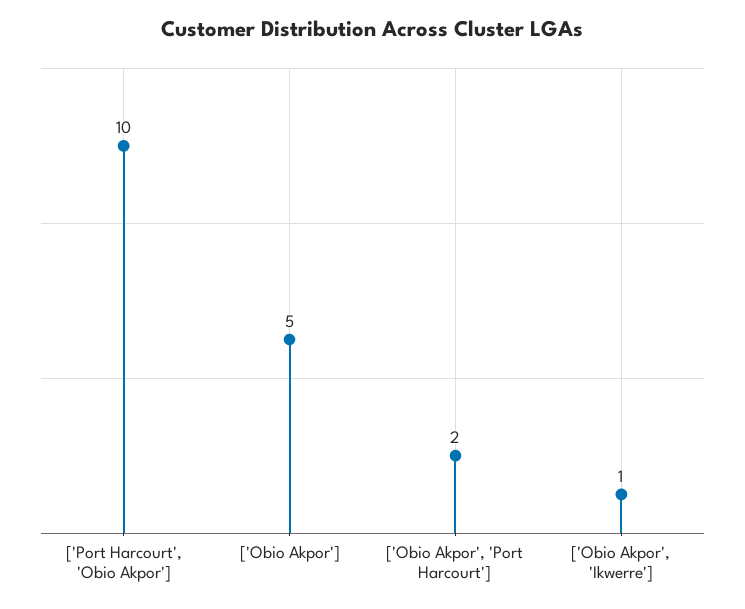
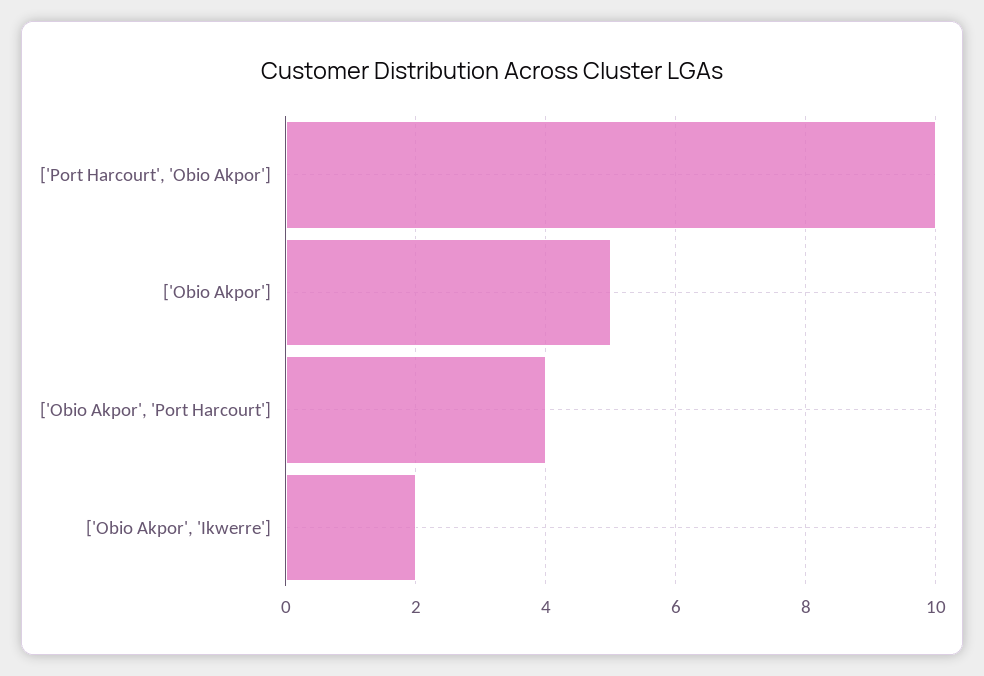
  {
    "['Port Harcourt', 'Obio Akpor']": 10,
    "['Obio Akpor']": 5,
-   "['Obio Akpor', 'Port Harcourt']": 2,
+   "['Obio Akpor', 'Port Harcourt']": 4,
-   "['Obio Akpor', 'Ikwerre']": 1
+   "['Obio Akpor', 'Ikwerre']": 2
  }

